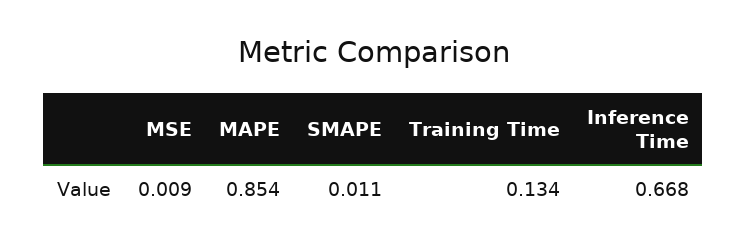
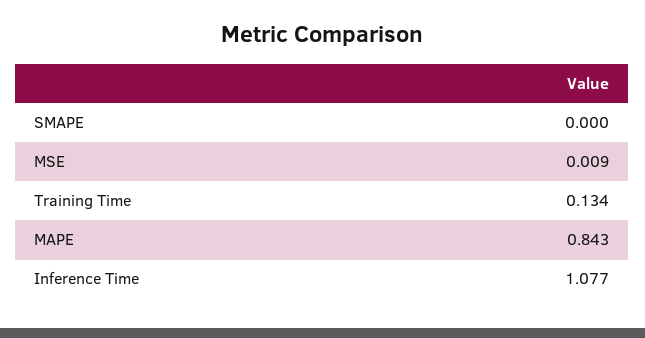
  {
    "MSE": 0.009,
-   "MAPE": 0.854,
+   "MAPE": 0.843,
-   "SMAPE": 0.011,
+   "SMAPE": 0,
    "Training Time": 0.134,
-   "Inference Time": 0.668
+   "Inference Time": 1.077
  }

